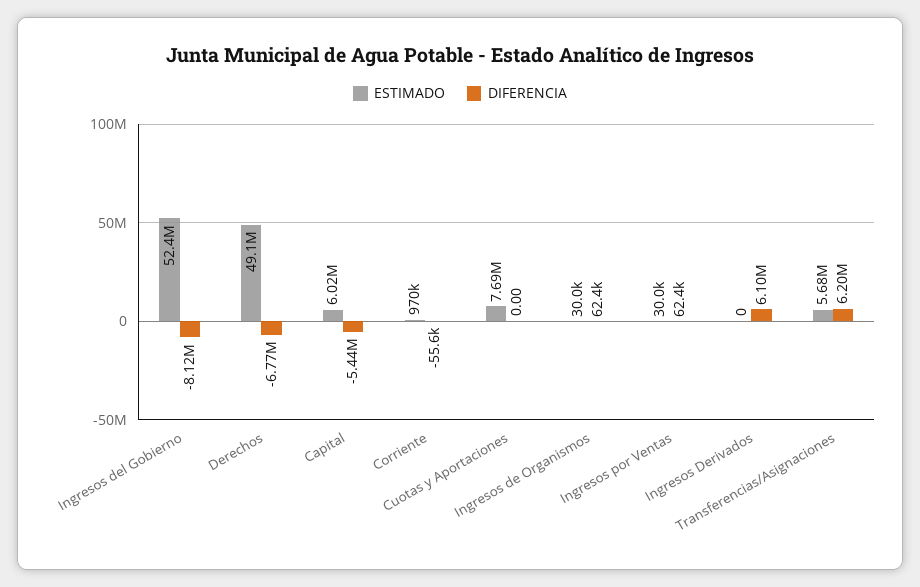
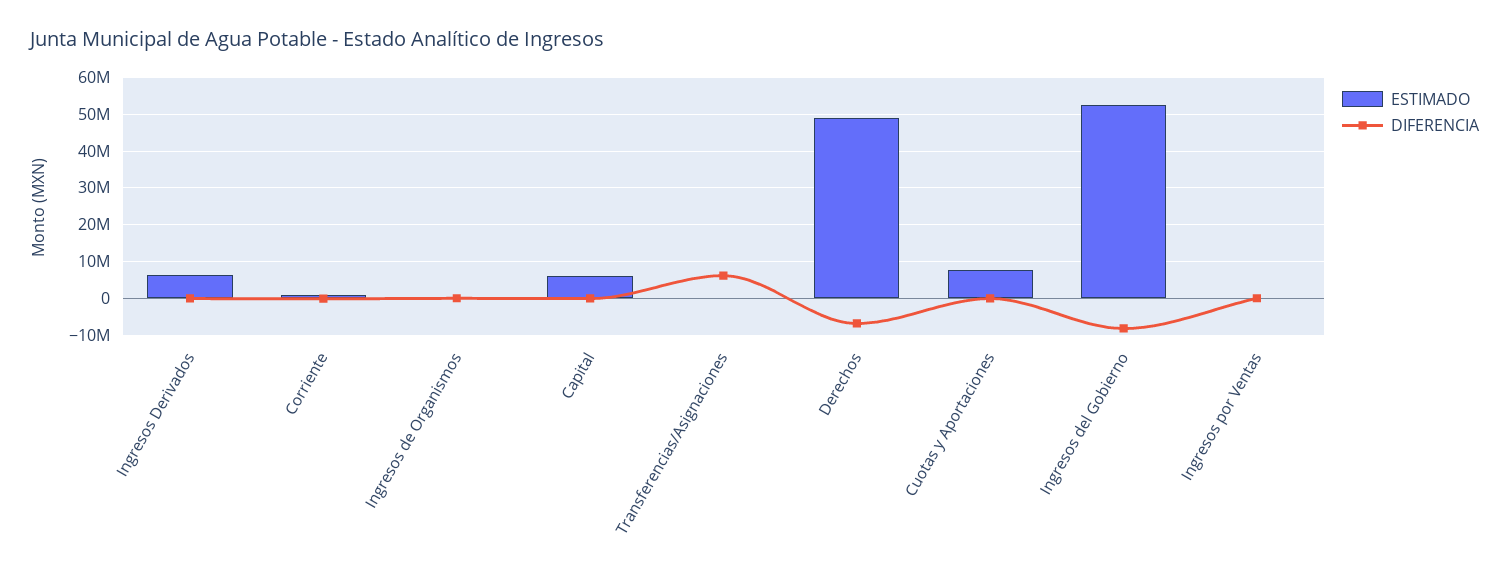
  {
    "ESTIMADO": {
      "Ingresos del Gobierno": 52400000,
      "Derechos": 49100000,
      "Capital": 6020000,
      "Corriente": 970000,
      "Cuotas y Aportaciones": 7690000,
      "Ingresos de Organismos": 30000,
      "Ingresos por Ventas": 30000,
-     "Ingresos Derivados": 0,
+     "Ingresos Derivados": 6000000,
-     "Transferencias/Asignaciones": 5680000
+     "Transferencias/Asignaciones": 0
    },
    "DIFERENCIA": {
      "Ingresos del Gobierno": -8120000,
      "Derechos": -6770000,
-     "Capital": -5440000,
+     "Capital": 0,
      "Corriente": -55600,
      "Cuotas y Aportaciones": 0,
      "Ingresos de Organismos": 62400,
      "Ingresos por Ventas": 62400,
-     "Ingresos Derivados": 6100000,
+     "Ingresos Derivados": 0,
      "Transferencias/Asignaciones": 6200000
    }
  }

